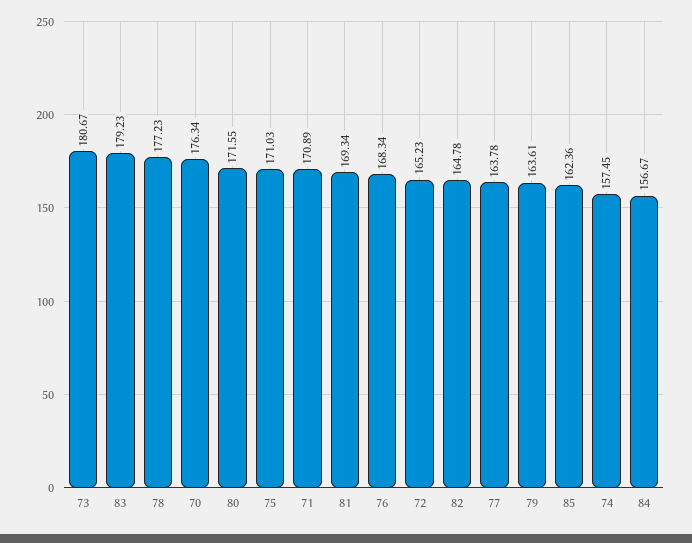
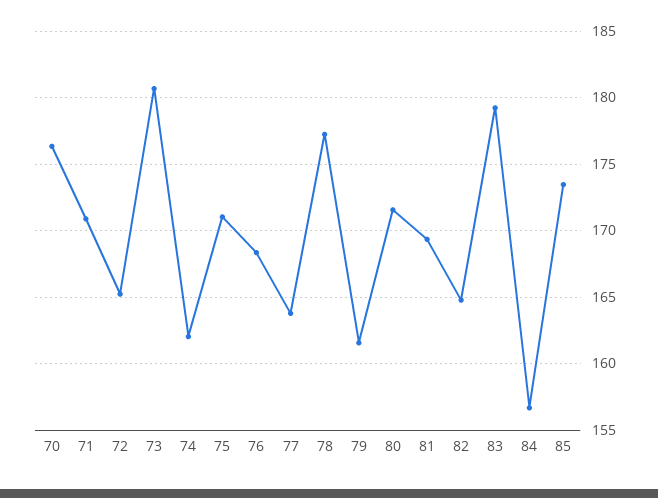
  {
    "73": 180.67,
    "83": 179.23,
    "78": 177.23,
    "70": 176.34,
    "80": 171.55,
    "75": 171.03,
    "71": 170.89,
    "81": 169.34,
    "76": 168.34,
    "72": 165.23,
    "82": 164.78,
    "77": 163.78,
-   "79": 163.61,
+   "79": 161.5,
-   "85": 162.36,
+   "85": 173.5,
-   "74": 157.45,
+   "74": 162,
    "84": 156.67
  }

